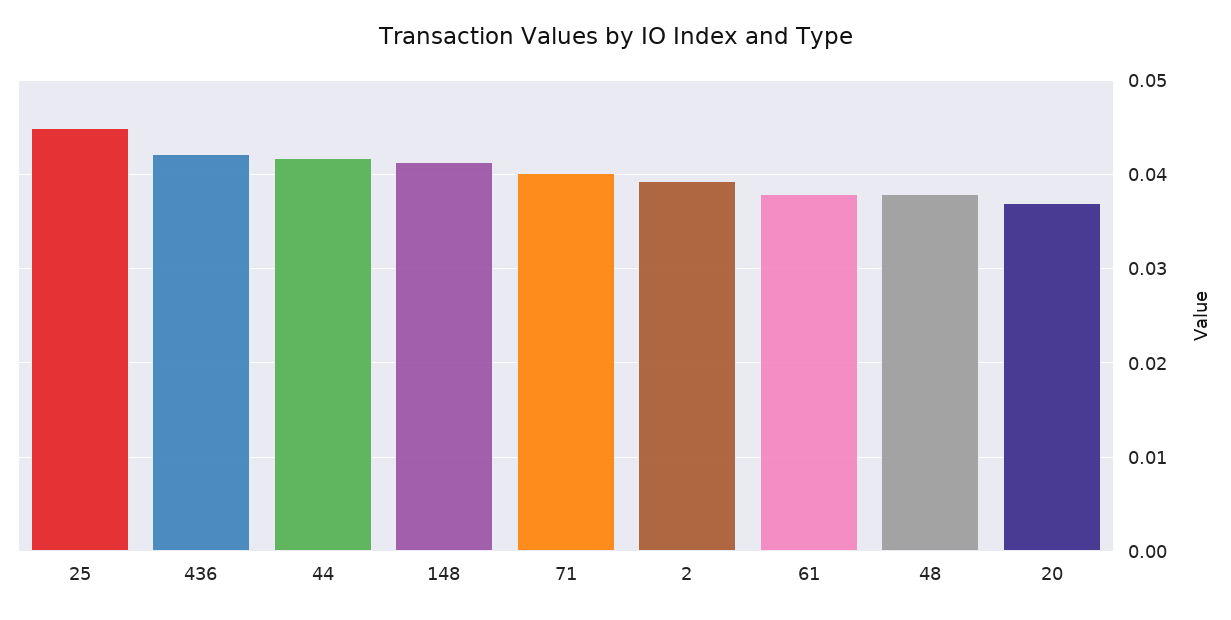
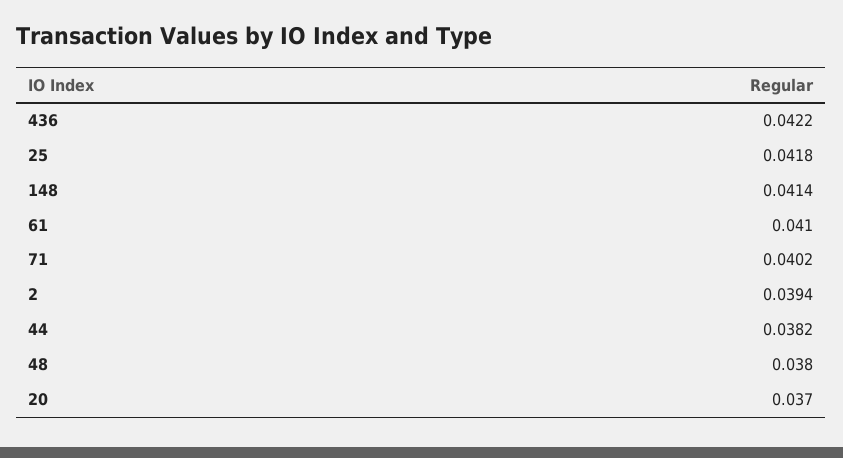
  {
-   "25": 0.045,
+   "25": 0.0418,
    "436": 0.0422,
-   "44": 0.042,
+   "44": 0.0382,
    "148": 0.0414,
    "71": 0.0402,
    "2": 0.0394,
-   "61": 0.038,
+   "61": 0.041,
    "48": 0.038,
    "20": 0.037
  }

